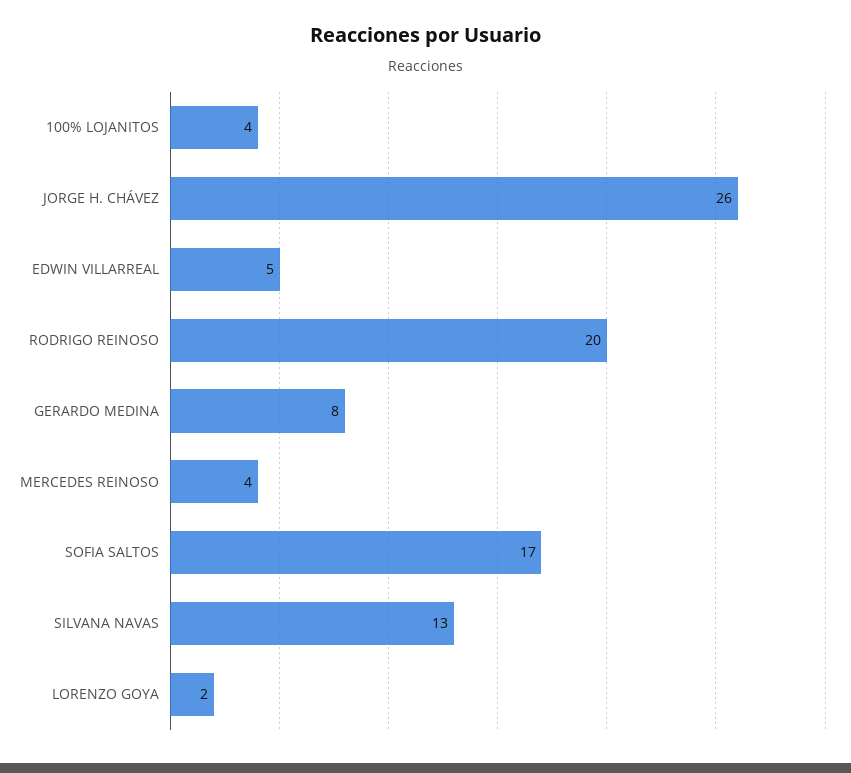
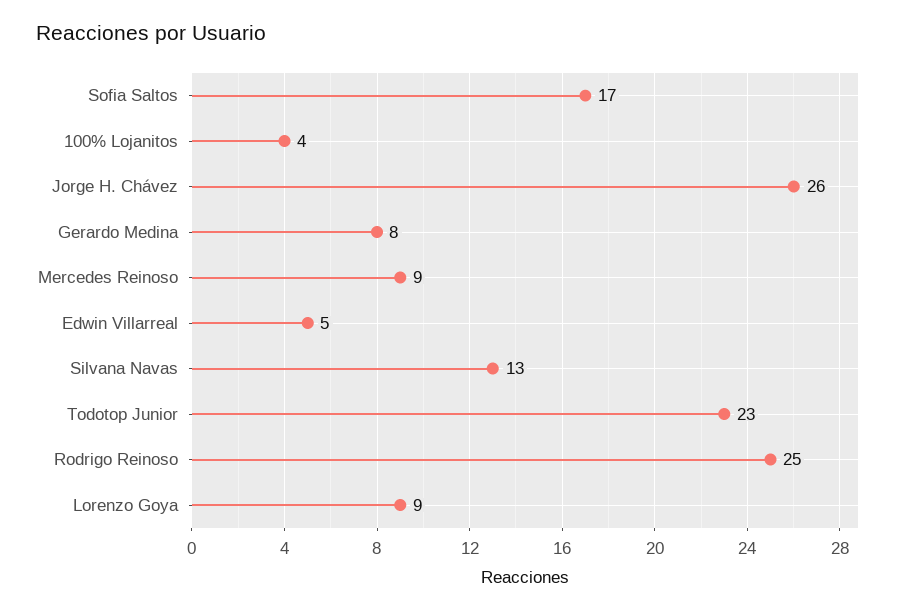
  {
    "100% LOJANITOS": 4,
    "JORGE H. CHÁVEZ": 26,
    "EDWIN VILLARREAL": 5,
-   "RODRIGO REINOSO": 20,
+   "RODRIGO REINOSO": 25,
    "GERARDO MEDINA": 8,
-   "MERCEDES REINOSO": 4,
+   "MERCEDES REINOSO": 9,
    "SOFIA SALTOS": 17,
    "SILVANA NAVAS": 13,
-   "LORENZO GOYA": 2
+   "LORENZO GOYA": 9,
+   "Todotop Junior": 23
  }

